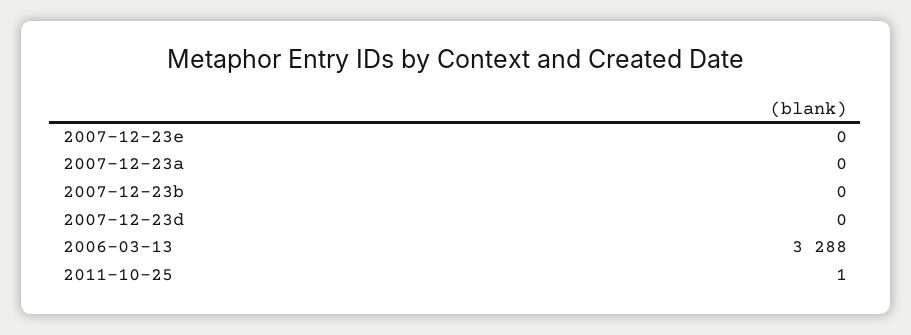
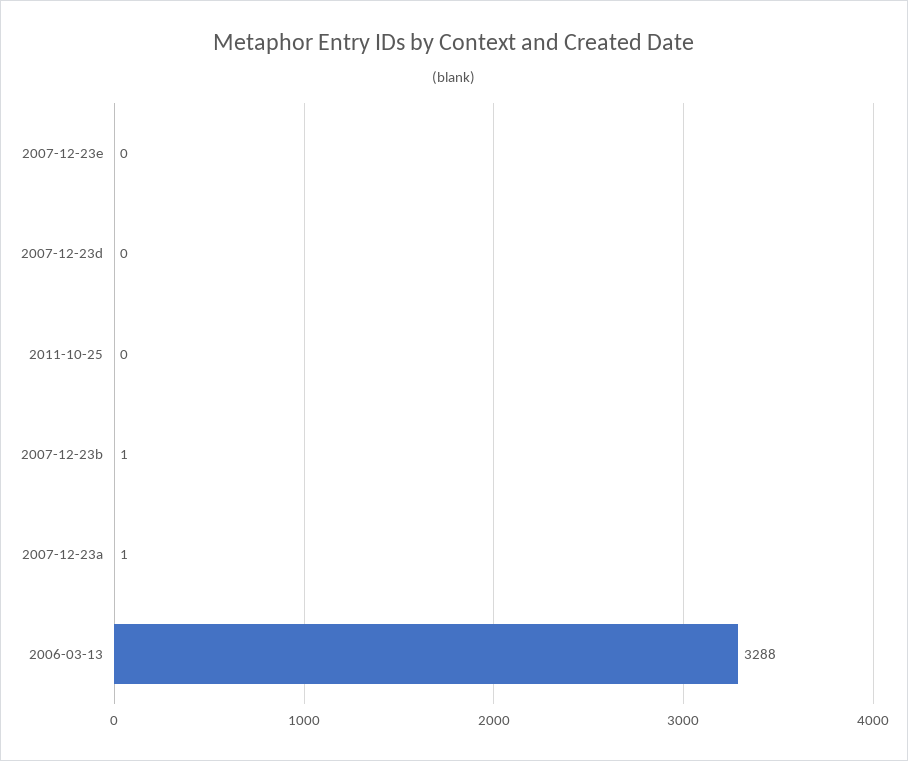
  {
    "2007-12-23e": 0,
-   "2007-12-23a": 0,
+   "2007-12-23a": 1,
-   "2007-12-23b": 0,
+   "2007-12-23b": 1,
    "2007-12-23d": 0,
    "2006-03-13": 3288,
-   "2011-10-25": 1
+   "2011-10-25": 0
  }

